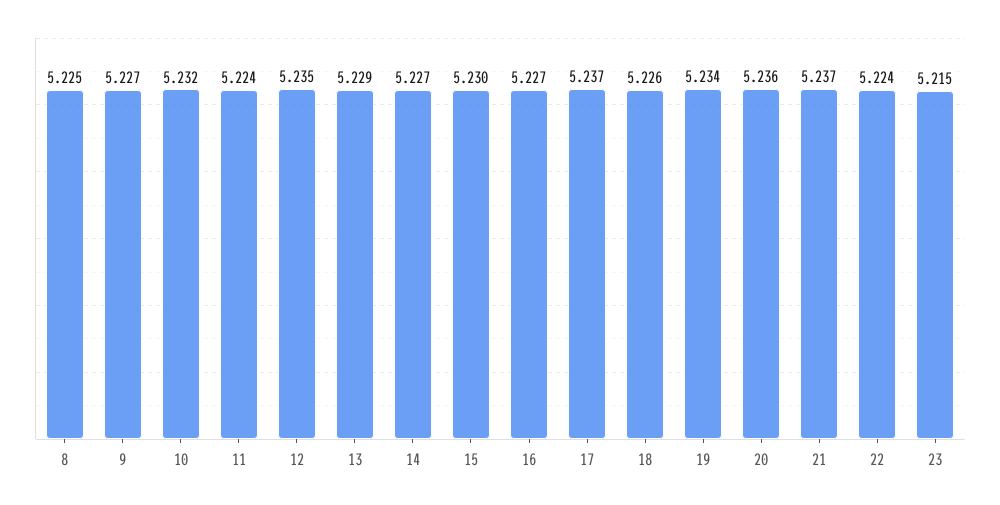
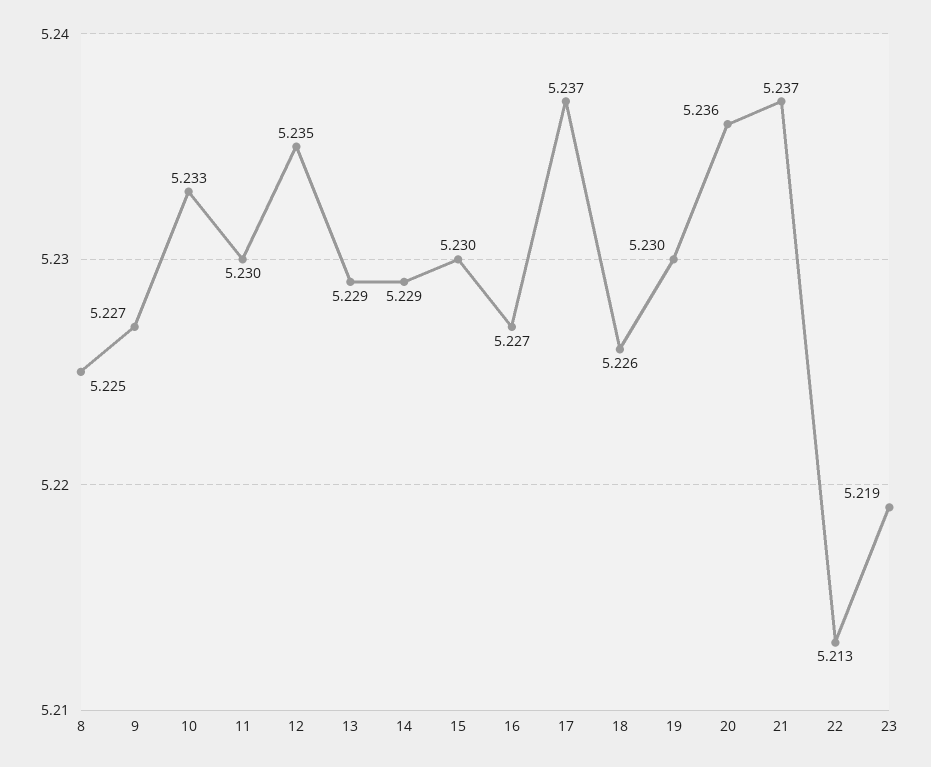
  {
    "8": 5.225,
    "9": 5.227,
-   "10": 5.232,
+   "10": 5.233,
-   "11": 5.224,
+   "11": 5.23,
    "12": 5.235,
    "13": 5.229,
-   "14": 5.227,
+   "14": 5.229,
    "15": 5.23,
    "16": 5.227,
    "17": 5.237,
    "18": 5.226,
-   "19": 5.234,
+   "19": 5.23,
    "20": 5.236,
    "21": 5.237,
-   "22": 5.224,
+   "22": 5.213,
-   "23": 5.215
+   "23": 5.219
  }

